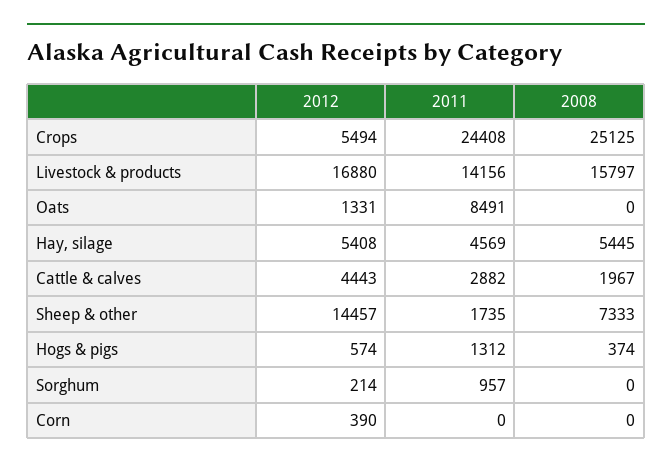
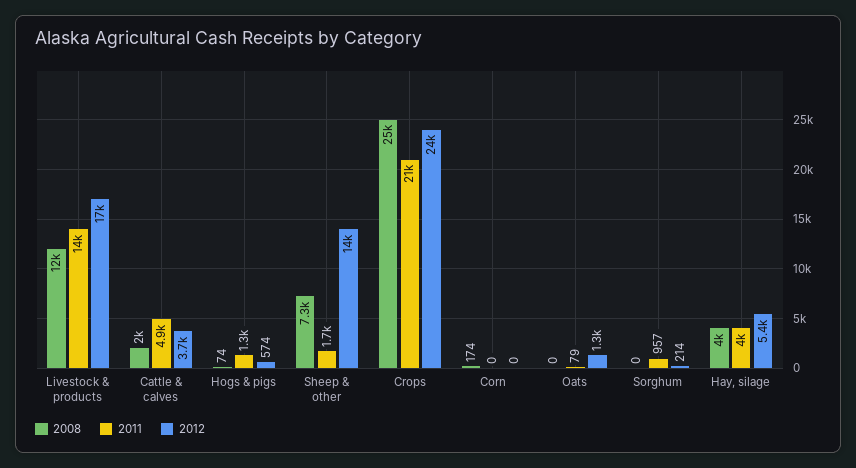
  {
    "2012": {
-     "Crops": 5494,
+     "Crops": 24000,
      "Livestock & products": 16880,
      "Oats": 1331,
      "Hay, silage": 5408,
-     "Cattle & calves": 4443,
+     "Cattle & calves": 3700,
      "Sheep & other": 14457,
      "Hogs & pigs": 574,
      "Sorghum": 214,
-     "Corn": 390
+     "Corn": 0
    },
    "2011": {
-     "Crops": 24408,
+     "Crops": 21000,
      "Livestock & products": 14156,
-     "Oats": 8491,
+     "Oats": 79,
-     "Hay, silage": 4569,
+     "Hay, silage": 4000,
-     "Cattle & calves": 2882,
+     "Cattle & calves": 4900,
      "Sheep & other": 1735,
      "Hogs & pigs": 1312,
      "Sorghum": 957,
      "Corn": 0
    },
    "2008": {
      "Crops": 25125,
-     "Livestock & products": 15797,
+     "Livestock & products": 12000,
      "Oats": 0,
-     "Hay, silage": 5445,
+     "Hay, silage": 4000,
      "Cattle & calves": 1967,
      "Sheep & other": 7333,
-     "Hogs & pigs": 374,
+     "Hogs & pigs": 74,
      "Sorghum": 0,
-     "Corn": 0
+     "Corn": 174
    }
  }

